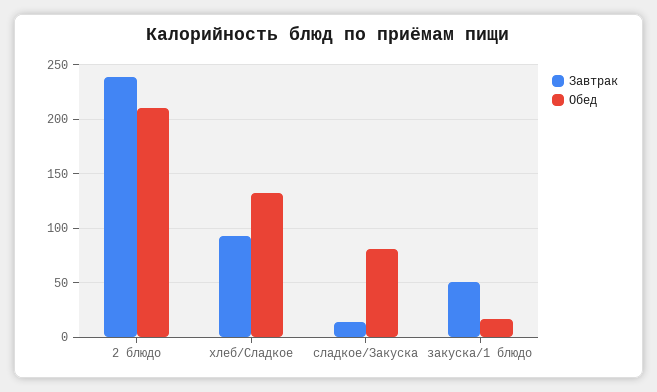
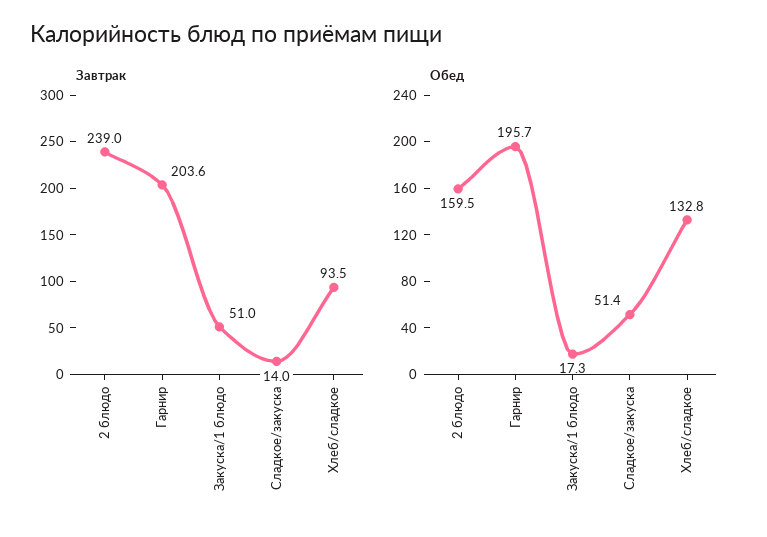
  {
    "Завтрак": {
      "2 блюдо": 239,
      "хлеб/Сладкое": 93.5,
      "сладкое/Закуска": 14,
-     "закуска/1 блюдо": 51
+     "закуска/1 блюдо": 51,
+     "Гарнир": 203.6
    },
    "Обед": {
-     "2 блюдо": 210,
+     "2 блюдо": 159.5,
      "хлеб/Сладкое": 132.8,
-     "сладкое/Закуска": 80,
+     "сладкое/Закуска": 51.4,
-     "закуска/1 блюдо": 17.3
+     "закуска/1 блюдо": 17.3,
+     "Гарнир": 195.7
    }
  }

